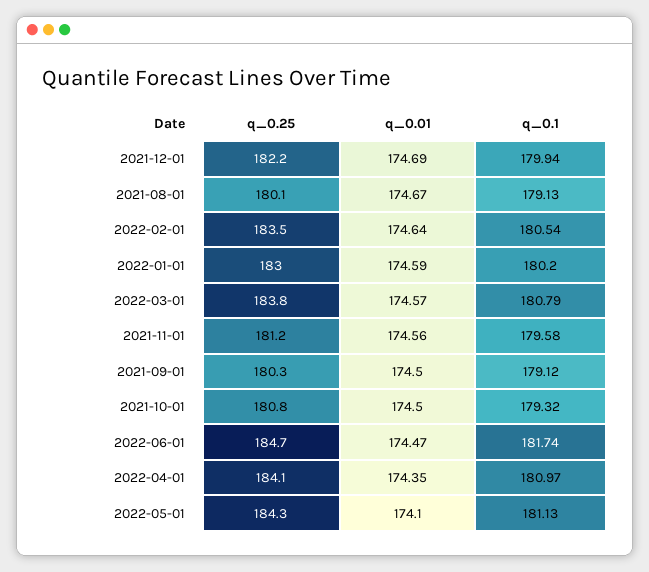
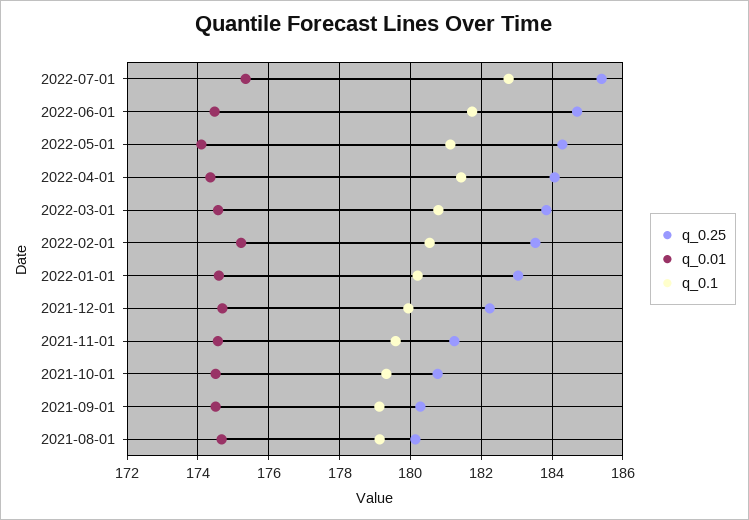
  {
    "q_0.25": {
      "2021-12-01": 182.2,
      "2021-08-01": 180.1,
      "2022-02-01": 183.5,
      "2022-01-01": 183,
      "2022-03-01": 183.8,
      "2021-11-01": 181.2,
      "2021-09-01": 180.3,
      "2021-10-01": 180.8,
      "2022-06-01": 184.7,
      "2022-04-01": 184.1,
-     "2022-05-01": 184.3
+     "2022-05-01": 184.3,
+     "2022-07-01": 185.4
    },
    "q_0.01": {
      "2021-12-01": 174.69,
      "2021-08-01": 174.67,
-     "2022-02-01": 174.64,
+     "2022-02-01": 175.2,
      "2022-01-01": 174.59,
      "2022-03-01": 174.57,
      "2021-11-01": 174.56,
      "2021-09-01": 174.5,
      "2021-10-01": 174.5,
      "2022-06-01": 174.47,
      "2022-04-01": 174.35,
-     "2022-05-01": 174.1
+     "2022-05-01": 174.1,
+     "2022-07-01": 175.4
    },
    "q_0.1": {
      "2021-12-01": 179.94,
      "2021-08-01": 179.13,
      "2022-02-01": 180.54,
      "2022-01-01": 180.2,
      "2022-03-01": 180.79,
      "2021-11-01": 179.58,
      "2021-09-01": 179.12,
      "2021-10-01": 179.32,
      "2022-06-01": 181.74,
-     "2022-04-01": 180.97,
+     "2022-04-01": 181.4,
-     "2022-05-01": 181.13
+     "2022-05-01": 181.13,
+     "2022-07-01": 182.8
    }
  }

